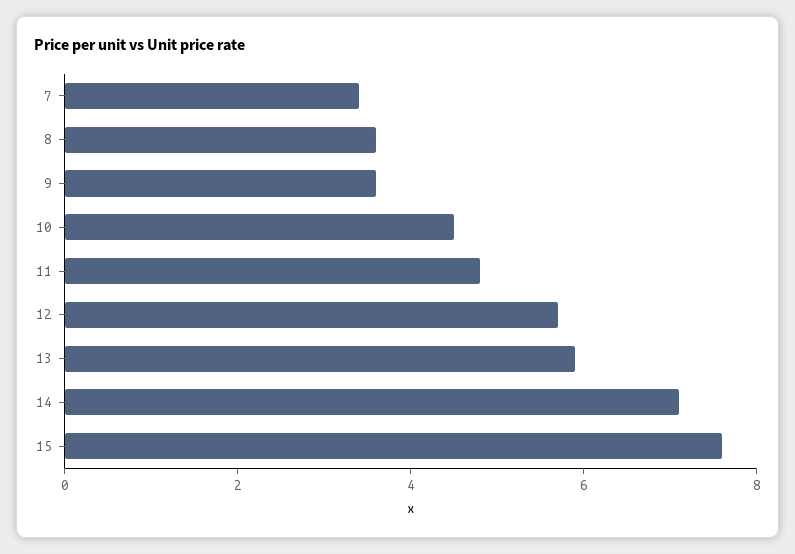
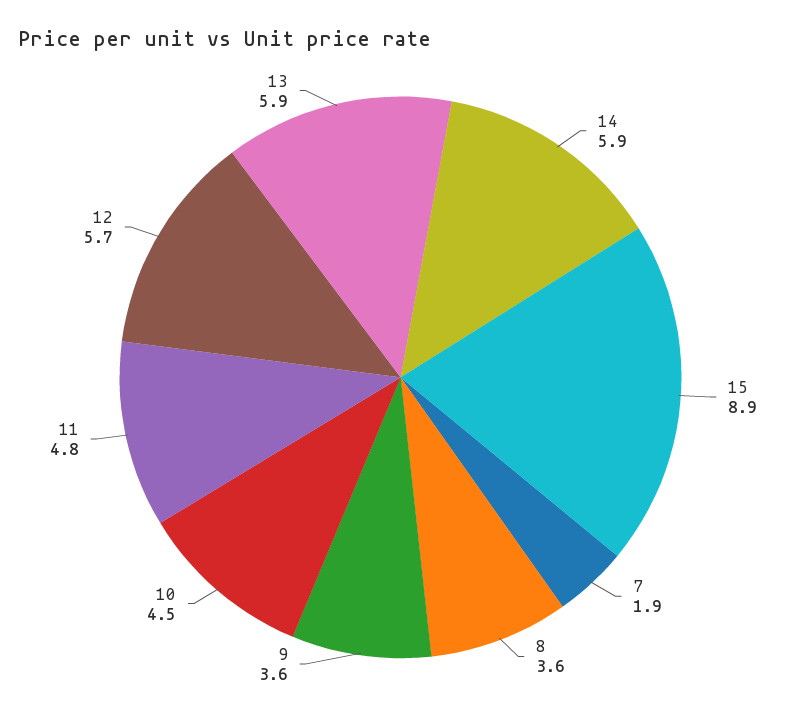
  {
-   "7": 3.5,
+   "7": 1.9,
    "8": 3.6,
    "9": 3.6,
    "10": 4.5,
    "11": 4.8,
    "12": 5.7,
    "13": 5.9,
-   "14": 7,
+   "14": 5.9,
-   "15": 7.5
+   "15": 8.9
  }

